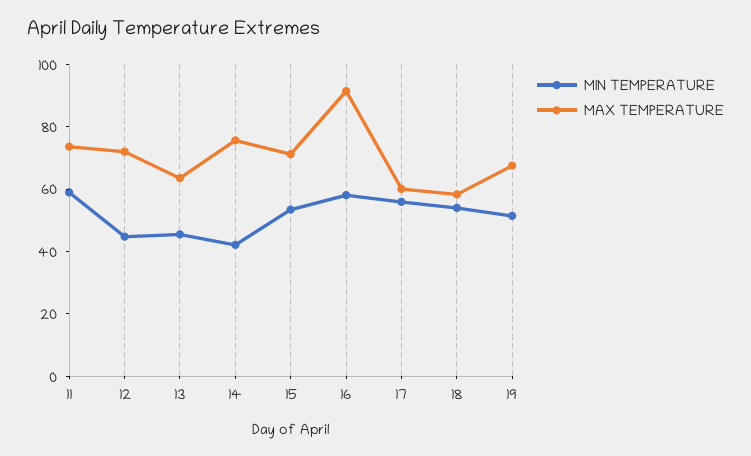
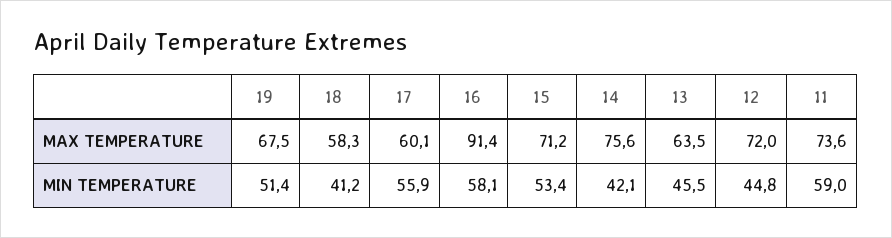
  {
    "MIN TEMPERATURE": {
      "11": 59,
      "12": 44.8,
      "13": 45.5,
      "14": 42.1,
      "15": 53.4,
      "16": 58.1,
      "17": 55.9,
-     "18": 55,
+     "18": 41.2,
      "19": 51.4
    },
    "MAX TEMPERATURE": {
      "11": 73.6,
      "12": 72,
      "13": 63.5,
      "14": 75.6,
      "15": 71.2,
      "16": 91.4,
      "17": 60.1,
      "18": 58.3,
      "19": 67.5
    }
  }

